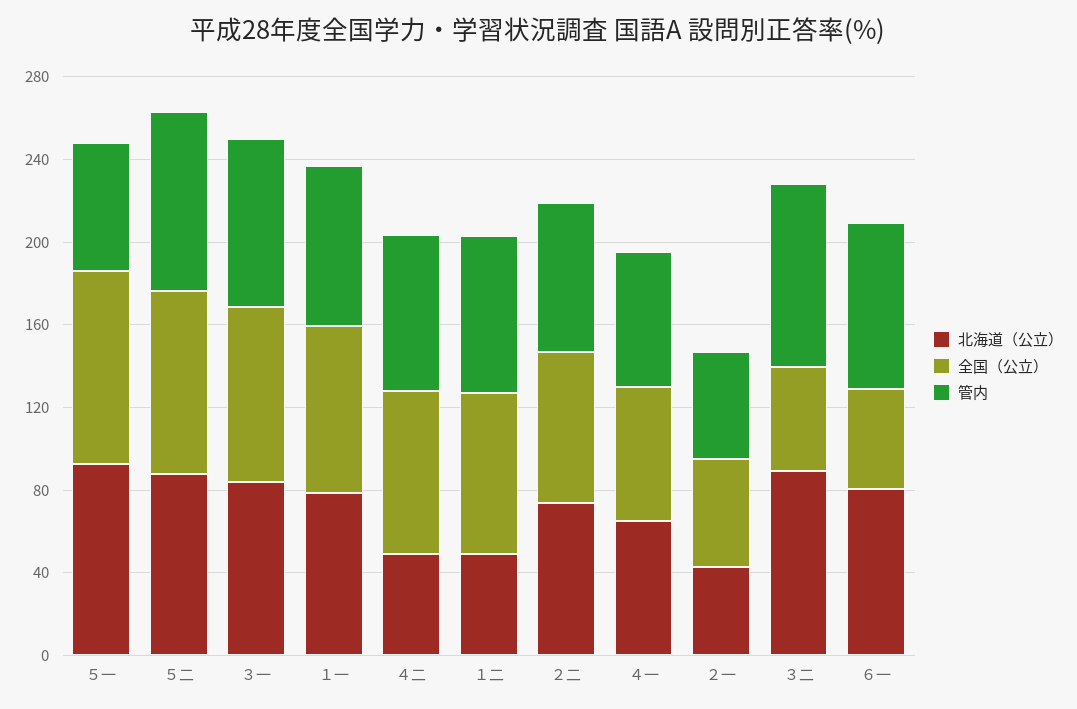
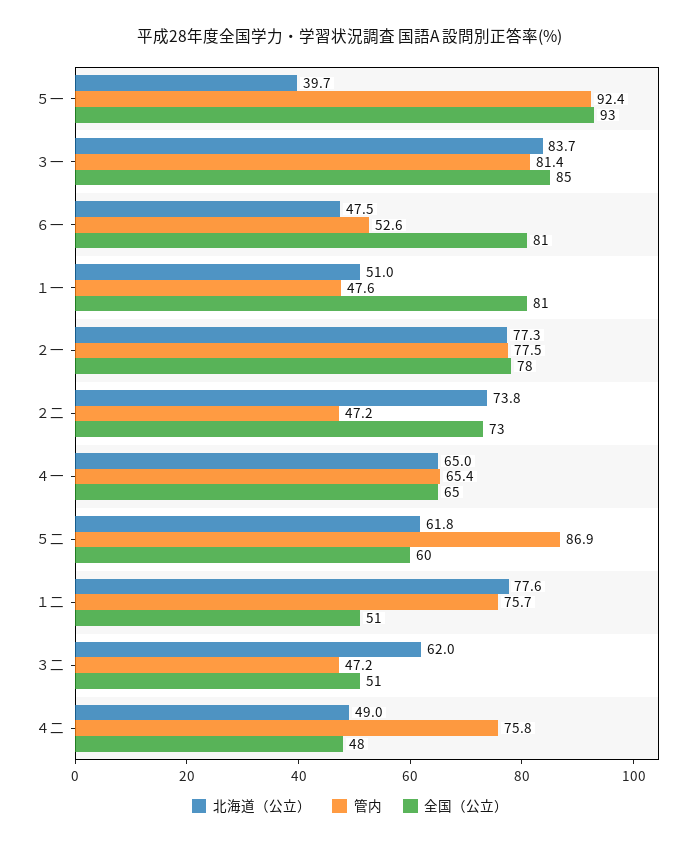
  {
    "北海道（公立）": {
-     "５一": 90,
+     "５一": 39.7,
-     "５二": 90,
+     "５二": 61.8,
      "３一": 83.7,
-     "１一": 80,
+     "１一": 51,
      "４二": 49,
-     "１二": 50,
+     "１二": 77.6,
      "２二": 73.8,
      "４一": 65,
-     "２一": 40,
+     "２一": 77.3,
-     "３二": 90,
+     "３二": 62,
-     "６一": 80
+     "６一": 47.5
    },
    "全国（公立）": {
      "５一": 93,
-     "５二": 90,
+     "５二": 60,
      "３一": 85,
      "１一": 81,
-     "４二": 80,
+     "４二": 48,
-     "１二": 80,
+     "１二": 51,
      "２二": 73,
      "４一": 65,
-     "２一": 50,
+     "２一": 78,
      "３二": 51,
-     "６一": 50
+     "６一": 81
    },
    "管内": {
-     "５一": 60,
+     "５一": 92.4,
      "５二": 86.9,
      "３一": 81.4,
-     "１一": 80,
+     "１一": 47.6,
      "４二": 75.8,
      "１二": 75.7,
-     "２二": 70,
+     "２二": 47.2,
      "４一": 65.4,
-     "２一": 50,
+     "２一": 77.5,
-     "３二": 90,
+     "３二": 47.2,
-     "６一": 80
+     "６一": 52.6
    }
  }

